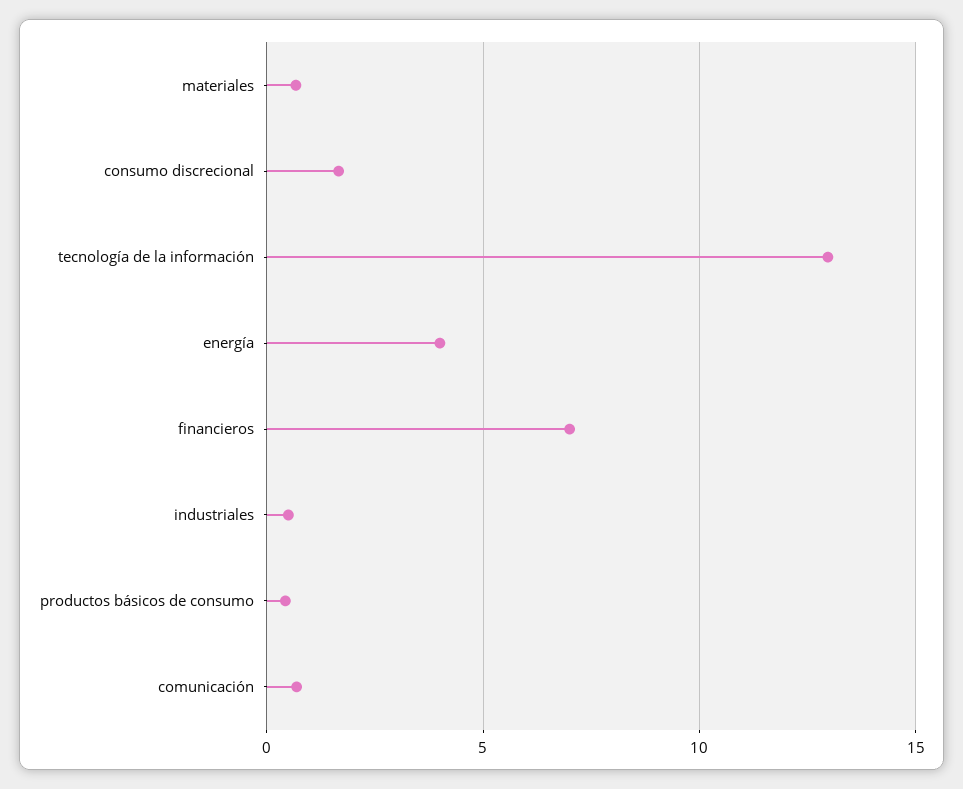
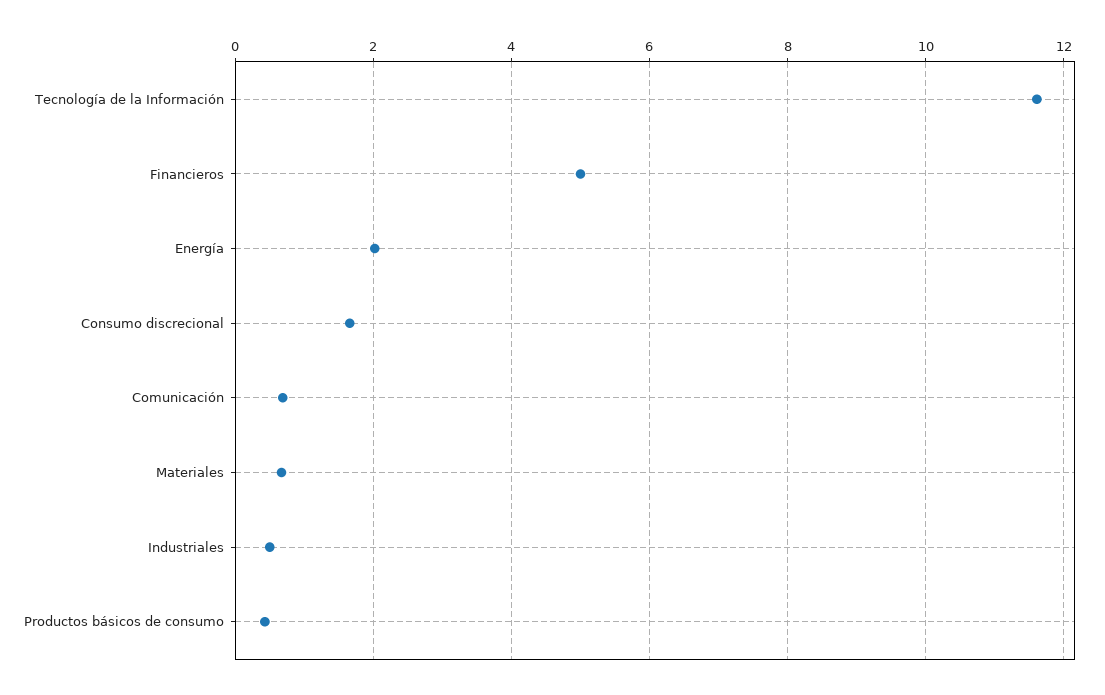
  {
    "materiales": 0.6,
    "consumo discrecional": 1.6,
-   "tecnología de la información": 13,
+   "tecnología de la información": 11.6,
-   "energía": 4,
+   "energía": 2,
-   "financieros": 7,
+   "financieros": 5,
    "industriales": 0.6,
    "productos básicos de consumo": 0.4,
    "comunicación": 0.6
  }

